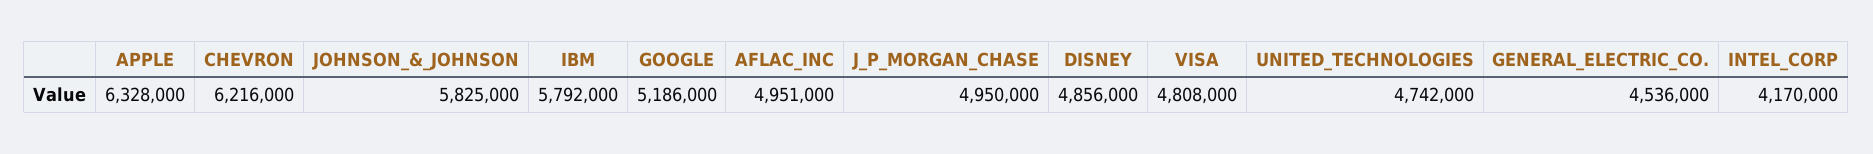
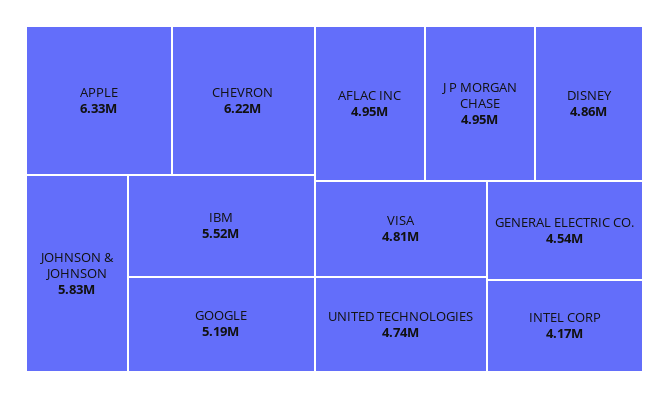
  {
    "APPLE": 6328000,
    "CHEVRON": 6216000,
    "JOHNSON_&_JOHNSON": 5825000,
-   "IBM": 5792000,
+   "IBM": 5520000,
    "GOOGLE": 5186000,
    "AFLAC_INC": 4951000,
    "J_P_MORGAN_CHASE": 4950000,
    "DISNEY": 4856000,
    "VISA": 4808000,
    "UNITED_TECHNOLOGIES": 4742000,
    "GENERAL_ELECTRIC_CO.": 4536000,
    "INTEL_CORP": 4170000
  }

